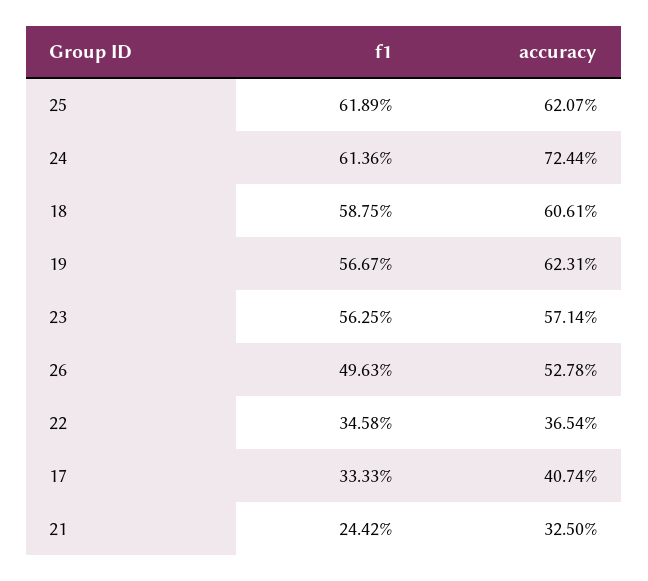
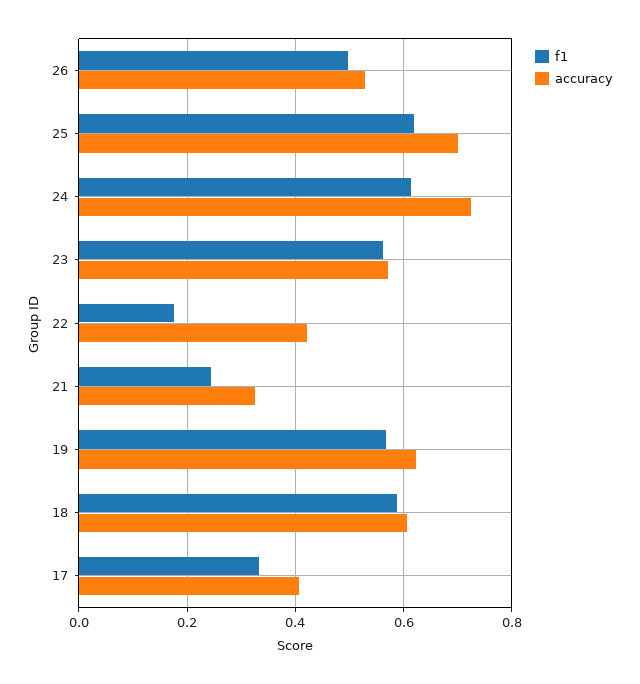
  {
    "f1": {
      "25": 0.6189,
      "24": 0.6136,
      "18": 0.5875,
      "19": 0.5667,
      "23": 0.5625,
      "26": 0.4963,
-     "22": 0.3458,
+     "22": 0.18,
      "17": 0.3333,
      "21": 0.2442
    },
    "accuracy": {
-     "25": 0.6207,
+     "25": 0.7,
      "24": 0.7244,
      "18": 0.6061,
      "19": 0.6231,
      "23": 0.5714,
      "26": 0.5278,
-     "22": 0.3654,
+     "22": 0.42,
      "17": 0.4074,
      "21": 0.325
    }
  }

